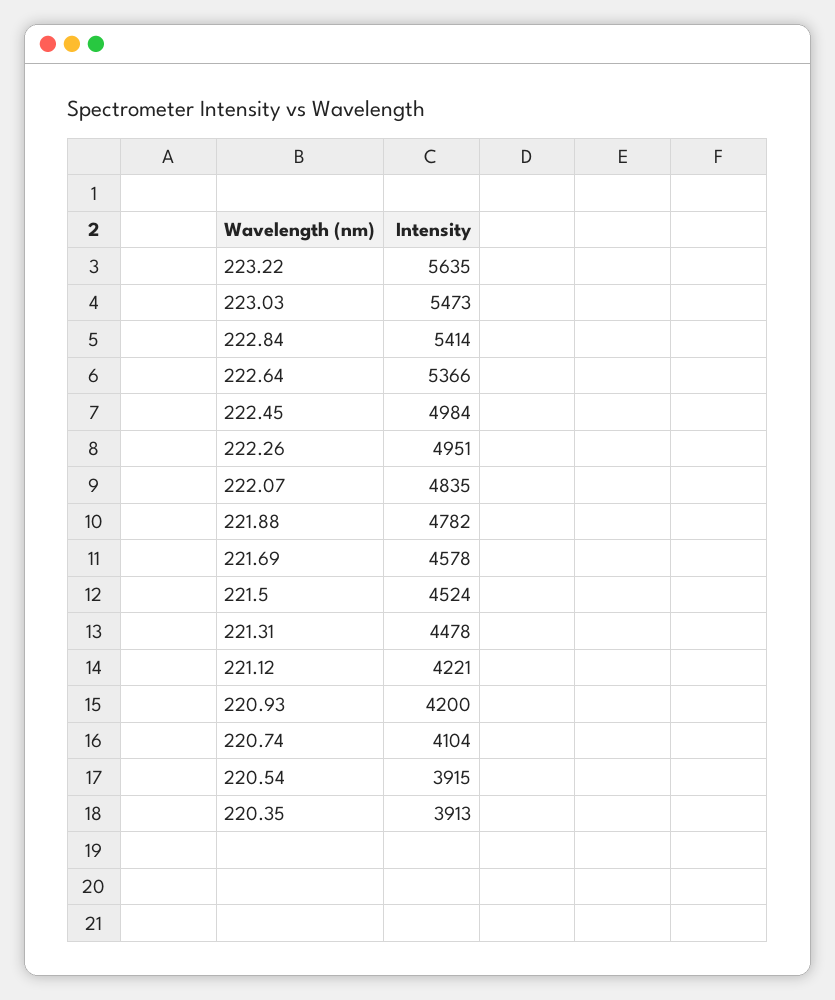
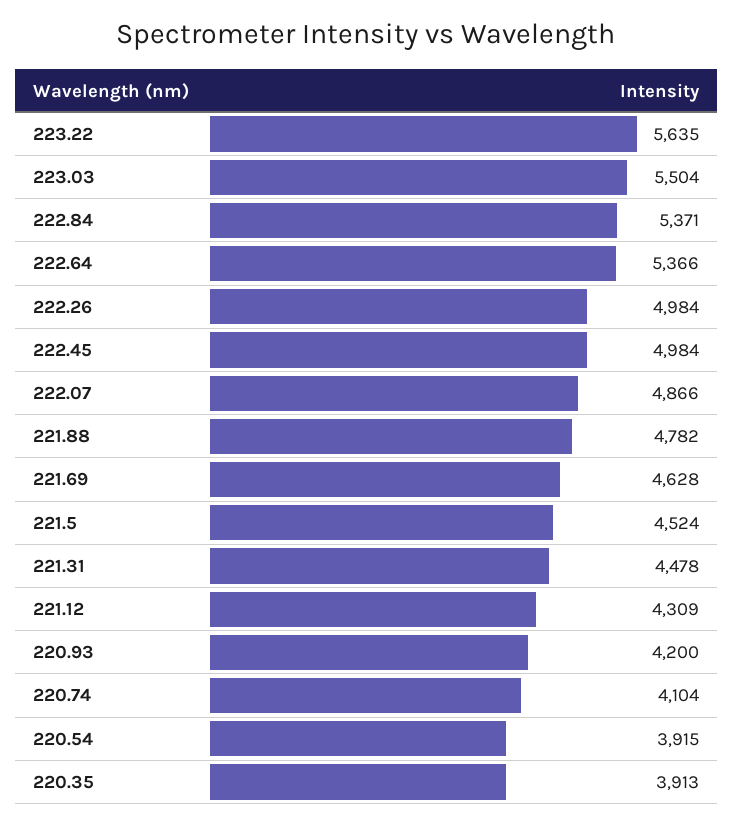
  {
    "223.22": 5635,
-   "223.03": 5473,
+   "223.03": 5504,
-   "222.84": 5414,
+   "222.84": 5371,
    "222.64": 5366,
    "222.45": 4984,
-   "222.26": 4951,
+   "222.26": 4984,
-   "222.07": 4835,
+   "222.07": 4866,
    "221.88": 4782,
-   "221.69": 4578,
+   "221.69": 4628,
    "221.5": 4524,
    "221.31": 4478,
-   "221.12": 4221,
+   "221.12": 4309,
    "220.93": 4200,
    "220.74": 4104,
    "220.54": 3915,
    "220.35": 3913
  }

